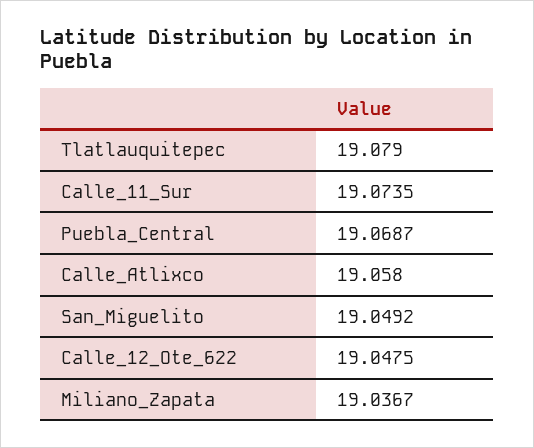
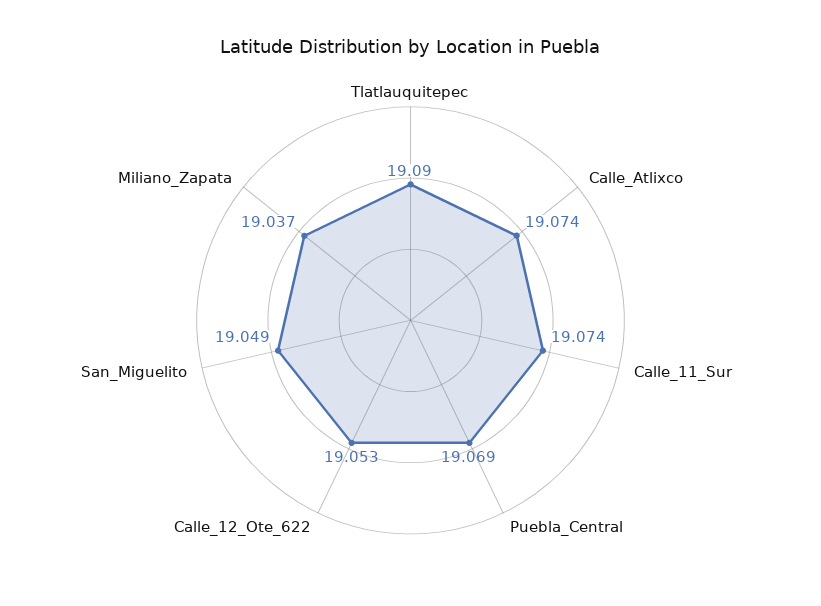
  {
-   "Tlatlauquitepec": 19.079,
+   "Tlatlauquitepec": 19.09,
    "Calle_11_Sur": 19.0735,
    "Puebla_Central": 19.0687,
-   "Calle_Atlixco": 19.058,
+   "Calle_Atlixco": 19.074,
    "San_Miguelito": 19.0492,
-   "Calle_12_Ote_622": 19.0475,
+   "Calle_12_Ote_622": 19.053,
    "Miliano_Zapata": 19.0367
  }

